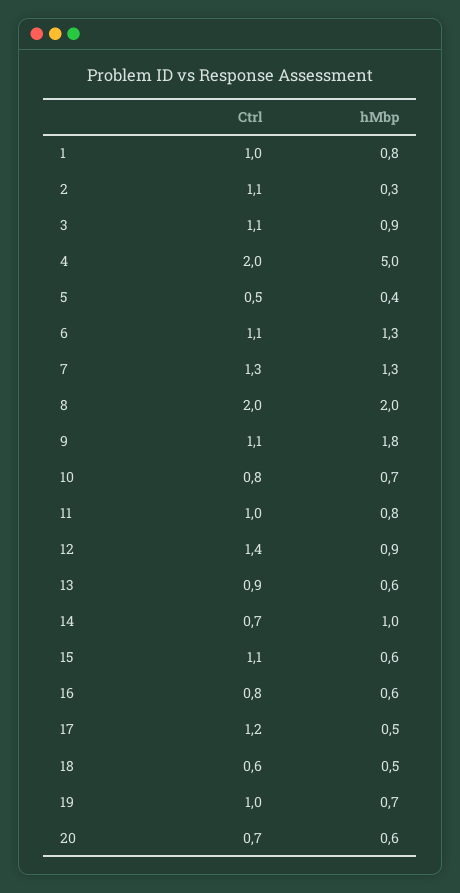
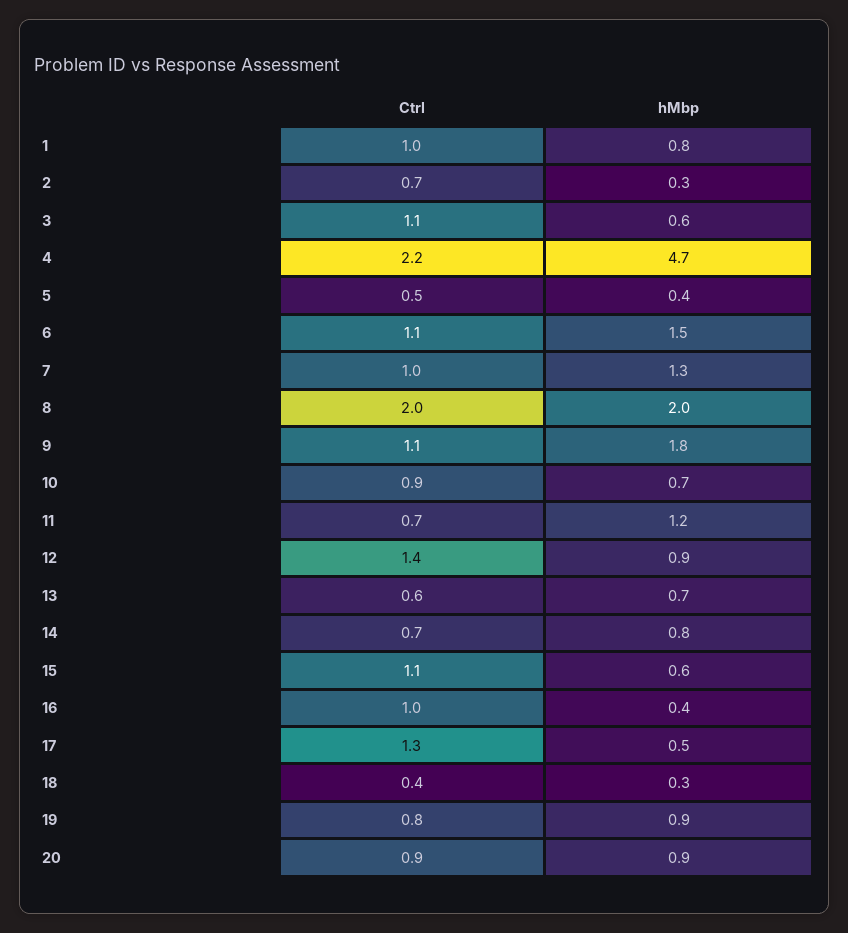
  {
    "Ctrl": {
      "1": 1,
-     "2": 1.1,
+     "2": 0.7,
      "3": 1.1,
-     "4": 2,
+     "4": 2.2,
      "5": 0.5,
      "6": 1.1,
-     "7": 1.3,
+     "7": 1,
      "8": 2,
      "9": 1.1,
-     "10": 0.8,
+     "10": 0.9,
-     "11": 1,
+     "11": 0.7,
      "12": 1.4,
-     "13": 0.9,
+     "13": 0.6,
      "14": 0.7,
      "15": 1.1,
-     "16": 0.8,
+     "16": 1,
-     "17": 1.2,
+     "17": 1.3,
-     "18": 0.6,
+     "18": 0.4,
-     "19": 1,
+     "19": 0.8,
-     "20": 0.7
+     "20": 0.9
    },
    "hMbp": {
      "1": 0.8,
      "2": 0.3,
-     "3": 0.9,
+     "3": 0.6,
-     "4": 5,
+     "4": 4.7,
      "5": 0.4,
-     "6": 1.3,
+     "6": 1.5,
      "7": 1.3,
      "8": 2,
      "9": 1.8,
      "10": 0.7,
-     "11": 0.8,
+     "11": 1.2,
      "12": 0.9,
-     "13": 0.6,
+     "13": 0.7,
-     "14": 1,
+     "14": 0.8,
      "15": 0.6,
-     "16": 0.6,
+     "16": 0.4,
      "17": 0.5,
-     "18": 0.5,
+     "18": 0.3,
-     "19": 0.7,
+     "19": 0.9,
-     "20": 0.6
+     "20": 0.9
    }
  }

